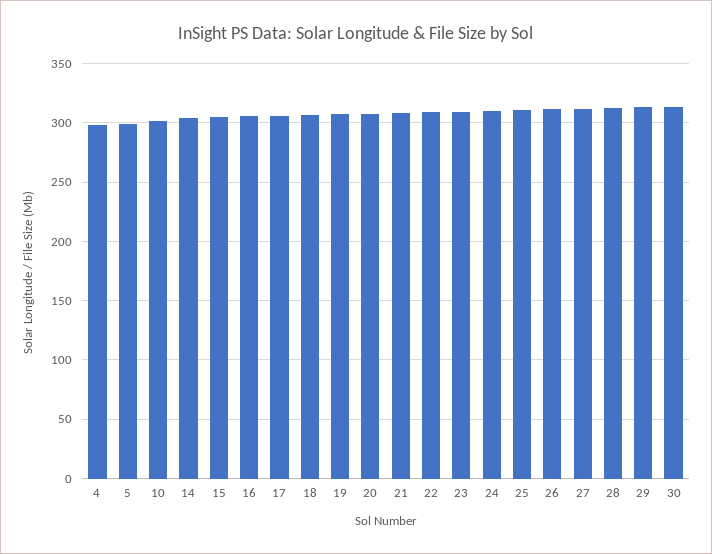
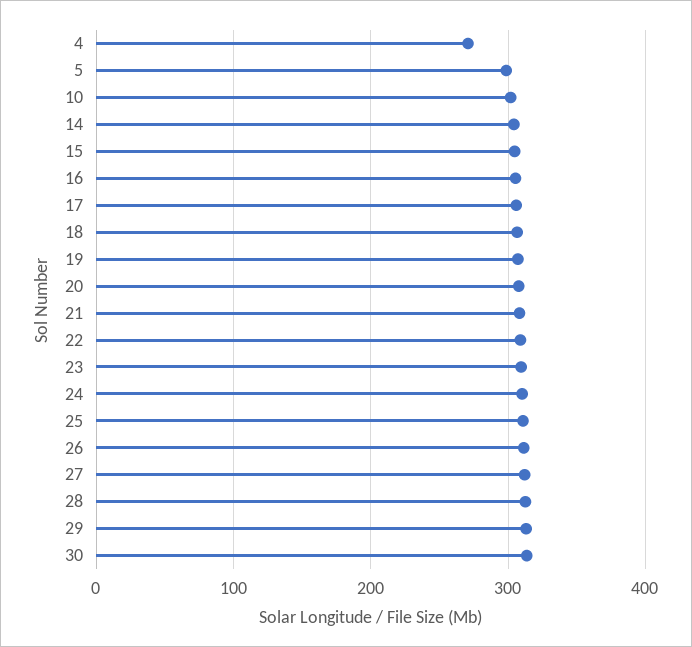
  {
-   "4": 300,
+   "4": 270,
    "5": 300,
    "10": 300,
    "14": 300,
    "15": 300,
    "16": 310,
    "17": 310,
    "18": 310,
    "19": 310,
    "20": 310,
    "21": 310,
    "22": 310,
    "23": 310,
    "24": 310,
    "25": 310,
    "26": 310,
    "27": 310,
    "28": 310,
    "29": 310,
    "30": 310
  }

